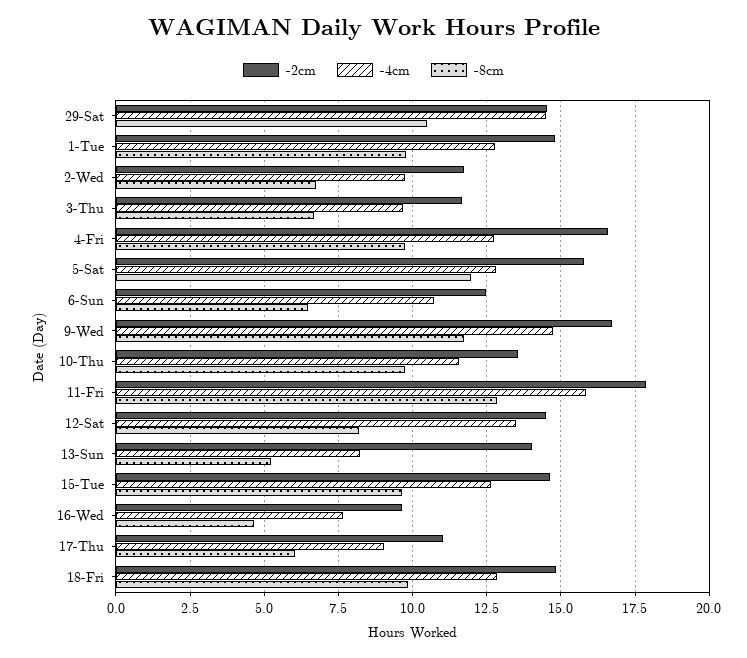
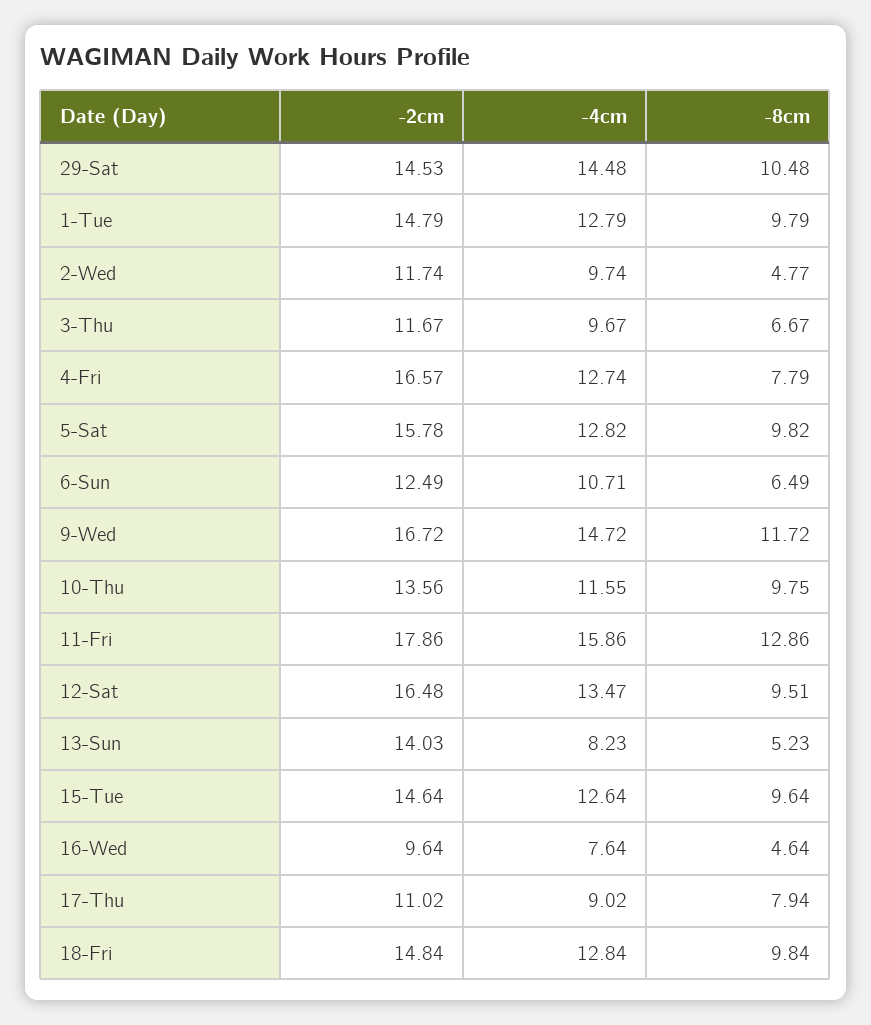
  {
    "-2cm": {
      "29-Sat": 14.53,
      "1-Tue": 14.79,
      "2-Wed": 11.74,
      "3-Thu": 11.67,
      "4-Fri": 16.57,
      "5-Sat": 15.78,
      "6-Sun": 12.49,
      "9-Wed": 16.72,
      "10-Thu": 13.56,
      "11-Fri": 17.86,
-     "12-Sat": 14.5,
+     "12-Sat": 16.48,
      "13-Sun": 14.03,
      "15-Tue": 14.64,
      "16-Wed": 9.64,
      "17-Thu": 11.02,
      "18-Fri": 14.84
    },
    "-4cm": {
      "29-Sat": 14.48,
      "1-Tue": 12.79,
      "2-Wed": 9.74,
      "3-Thu": 9.67,
      "4-Fri": 12.74,
      "5-Sat": 12.82,
      "6-Sun": 10.71,
      "9-Wed": 14.72,
      "10-Thu": 11.55,
      "11-Fri": 15.86,
      "12-Sat": 13.47,
      "13-Sun": 8.23,
      "15-Tue": 12.64,
      "16-Wed": 7.64,
      "17-Thu": 9.02,
      "18-Fri": 12.84
    },
    "-8cm": {
      "29-Sat": 10.48,
      "1-Tue": 9.79,
-     "2-Wed": 6.75,
+     "2-Wed": 4.77,
      "3-Thu": 6.67,
-     "4-Fri": 9.75,
+     "4-Fri": 7.79,
-     "5-Sat": 12,
+     "5-Sat": 9.82,
      "6-Sun": 6.49,
      "9-Wed": 11.72,
      "10-Thu": 9.75,
      "11-Fri": 12.86,
-     "12-Sat": 8.25,
+     "12-Sat": 9.51,
      "13-Sun": 5.23,
      "15-Tue": 9.64,
      "16-Wed": 4.64,
-     "17-Thu": 6,
+     "17-Thu": 7.94,
      "18-Fri": 9.84
    }
  }

